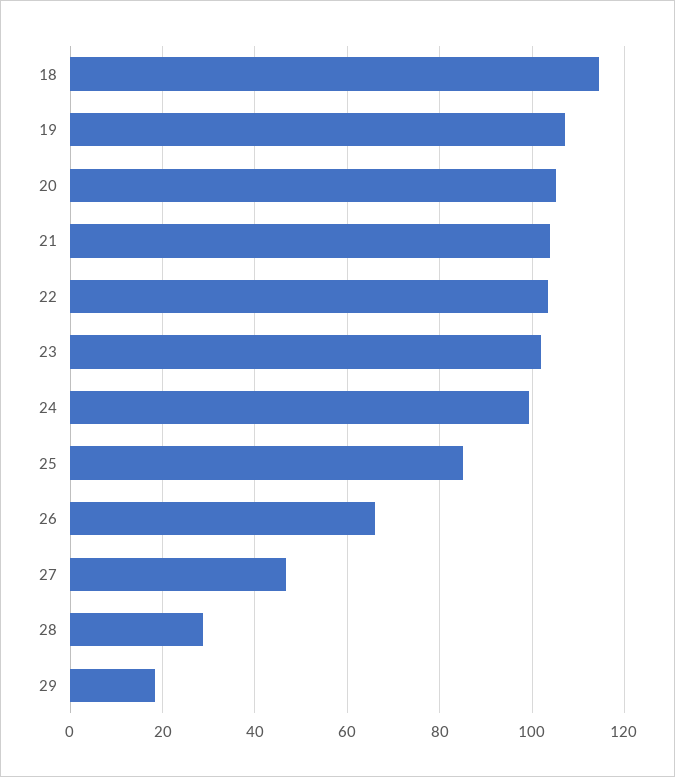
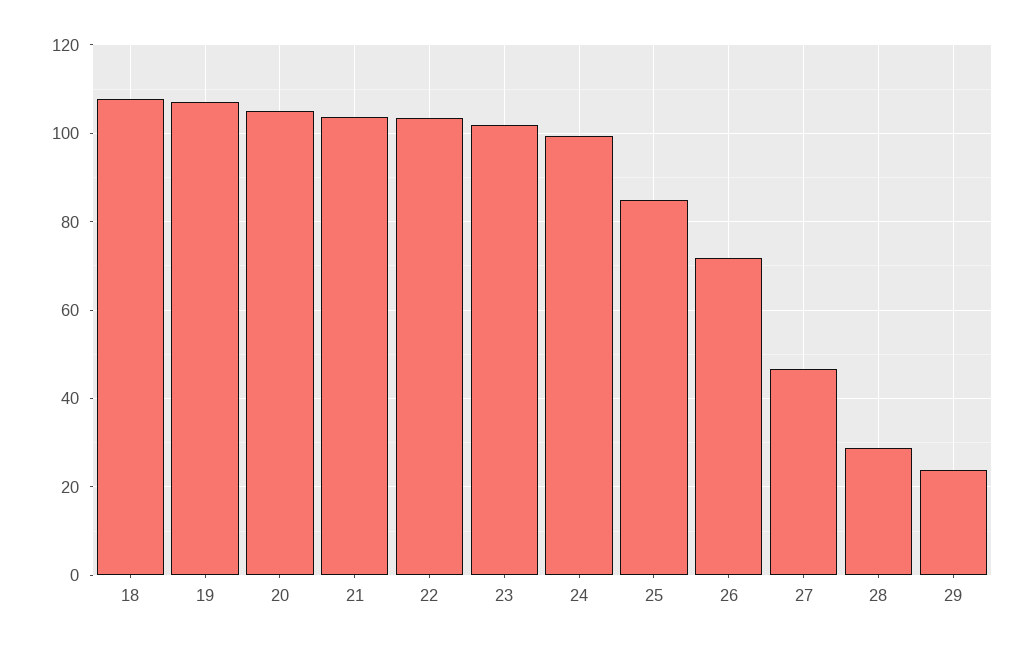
  {
-   "18": 114,
+   "18": 108,
    "19": 108,
    "20": 106,
    "21": 104,
    "22": 104,
    "23": 102,
    "24": 100,
    "25": 86,
-   "26": 66,
+   "26": 72,
    "27": 46,
    "28": 28,
-   "29": 18
+   "29": 24
  }

